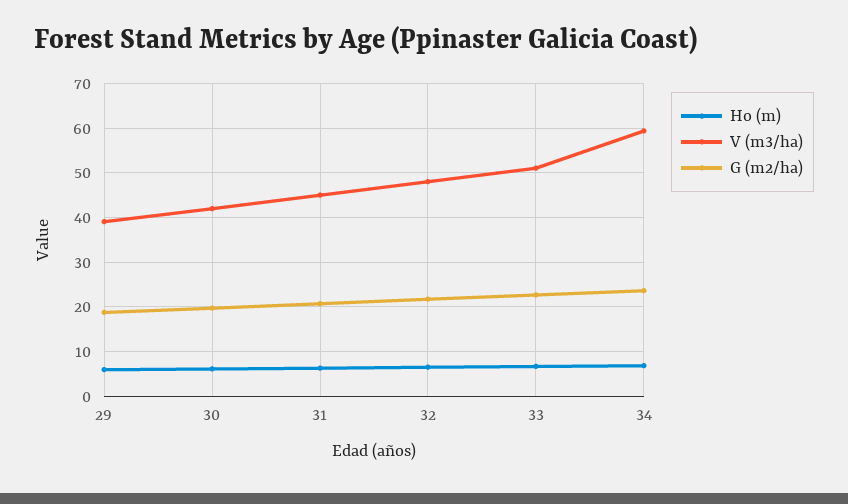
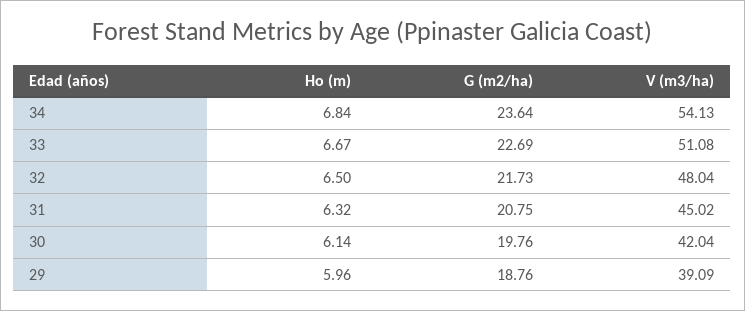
  {
    "Ho (m)": {
      "29": 5.96,
      "30": 6.14,
      "31": 6.32,
      "32": 6.5,
      "33": 6.67,
      "34": 6.84
    },
    "V (m3/ha)": {
      "29": 39.09,
      "30": 42.04,
      "31": 45.02,
      "32": 48.04,
      "33": 51.08,
-     "34": 60
+     "34": 54.13
    },
    "G (m2/ha)": {
      "29": 18.76,
      "30": 19.76,
      "31": 20.75,
      "32": 21.73,
      "33": 22.69,
      "34": 23.64
    }
  }

